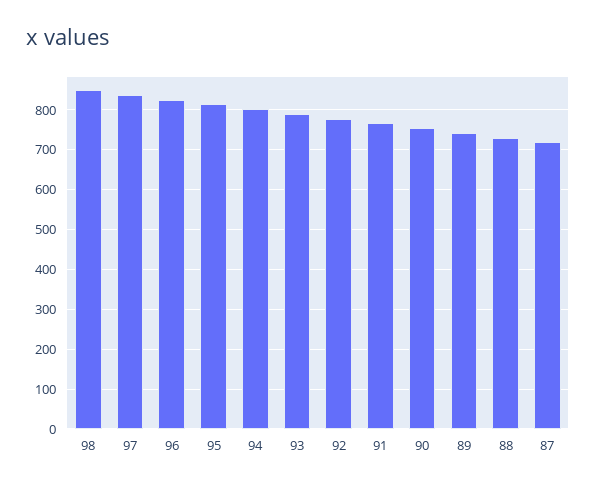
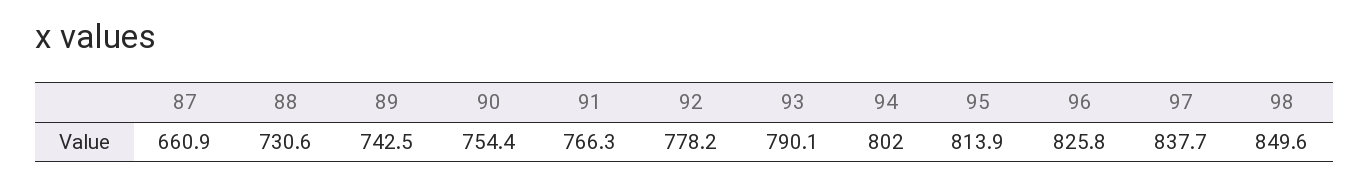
  {
    "98": 849.6,
    "97": 837.7,
    "96": 825.8,
    "95": 813.9,
    "94": 802,
    "93": 790.1,
    "92": 778.2,
    "91": 766.3,
    "90": 754.4,
    "89": 742.5,
    "88": 730.6,
-   "87": 720
+   "87": 660.9
  }

